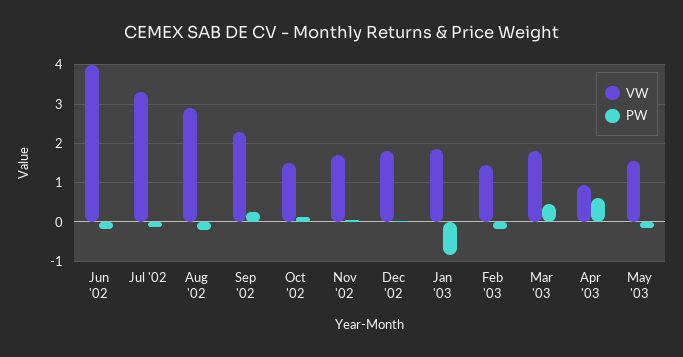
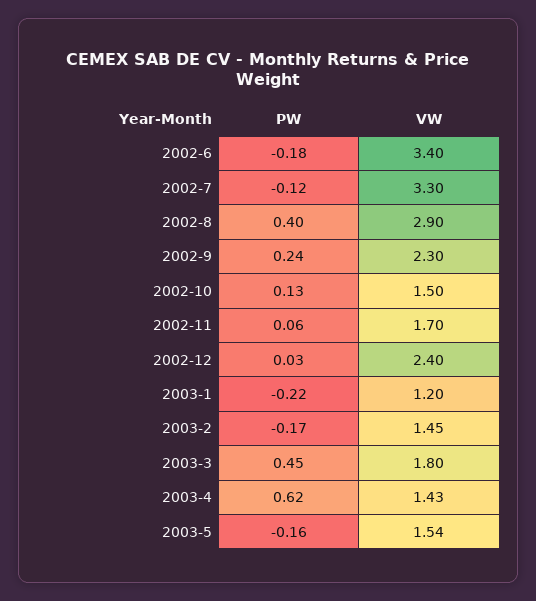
  {
    "VW": {
-     "Jun '02": 4,
+     "Jun '02": 3.4,
      "Jul '02": 3.3,
      "Aug '02": 2.9,
      "Sep '02": 2.3,
      "Oct '02": 1.5,
      "Nov '02": 1.7,
-     "Dec '02": 1.8,
+     "Dec '02": 2.4,
-     "Jan '03": 1.8,
+     "Jan '03": 1.2,
      "Feb '03": 1.45,
      "Mar '03": 1.8,
-     "Apr '03": 1,
+     "Apr '03": 1.43,
      "May '03": 1.54
    },
    "PW": {
      "Jun '02": -0.18,
      "Jul '02": -0.12,
-     "Aug '02": -0.2,
+     "Aug '02": 0.4,
      "Sep '02": 0.24,
      "Oct '02": 0.13,
      "Nov '02": 0.06,
      "Dec '02": 0.03,
-     "Jan '03": -0.8,
+     "Jan '03": -0.22,
      "Feb '03": -0.17,
      "Mar '03": 0.45,
      "Apr '03": 0.62,
      "May '03": -0.16
    }
  }

